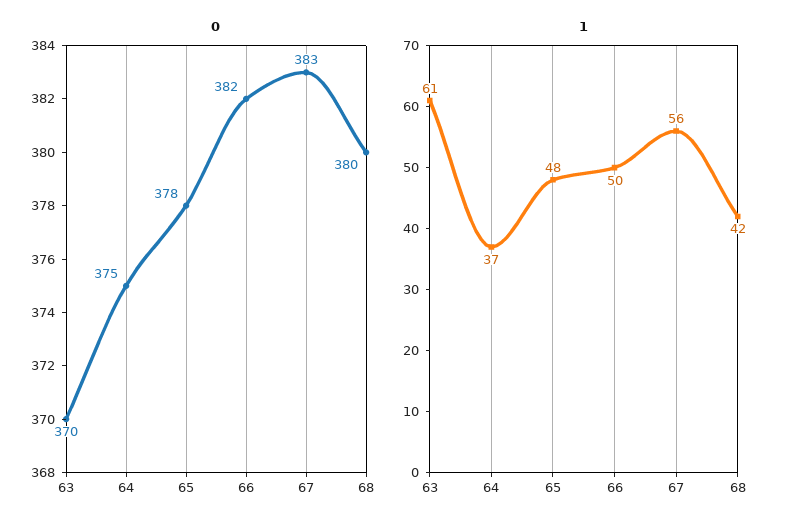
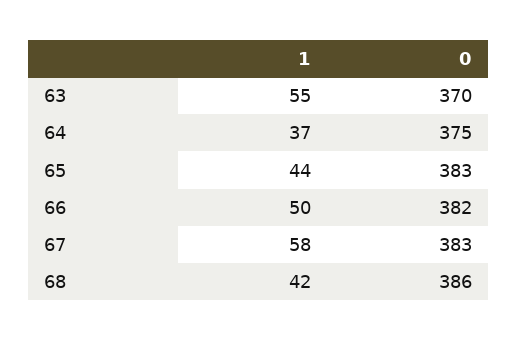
  {
    "0": {
      "63": 370,
      "64": 375,
-     "65": 378,
+     "65": 383,
      "66": 382,
      "67": 383,
-     "68": 380
+     "68": 386
    },
    "1": {
-     "63": 61,
+     "63": 55,
      "64": 37,
-     "65": 48,
+     "65": 44,
      "66": 50,
-     "67": 56,
+     "67": 58,
      "68": 42
    }
  }

